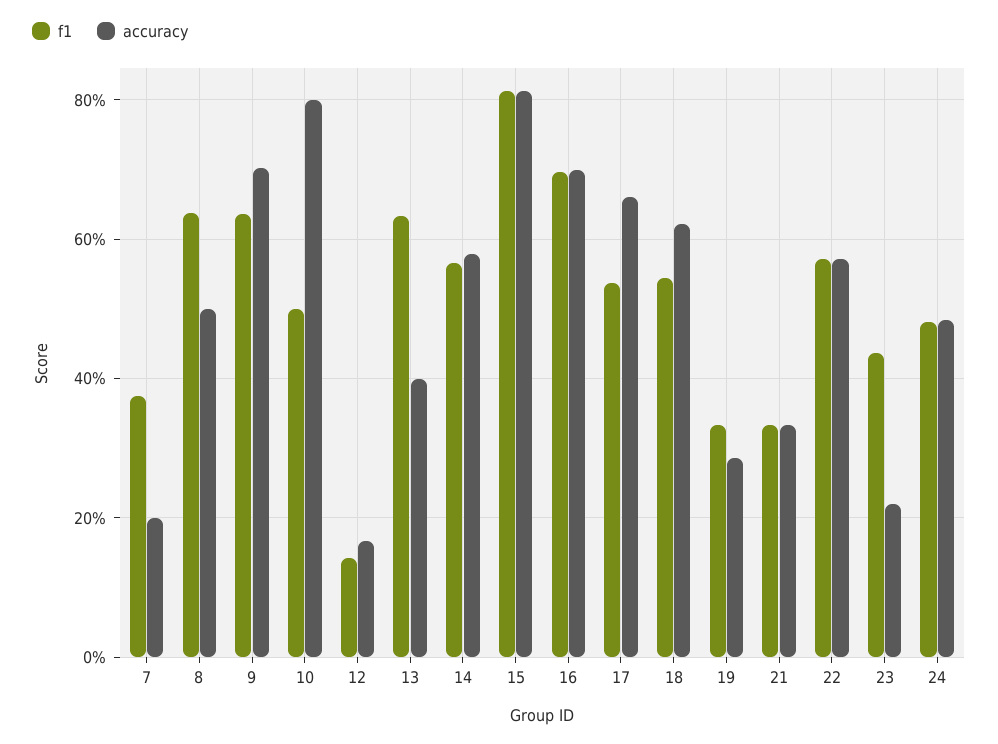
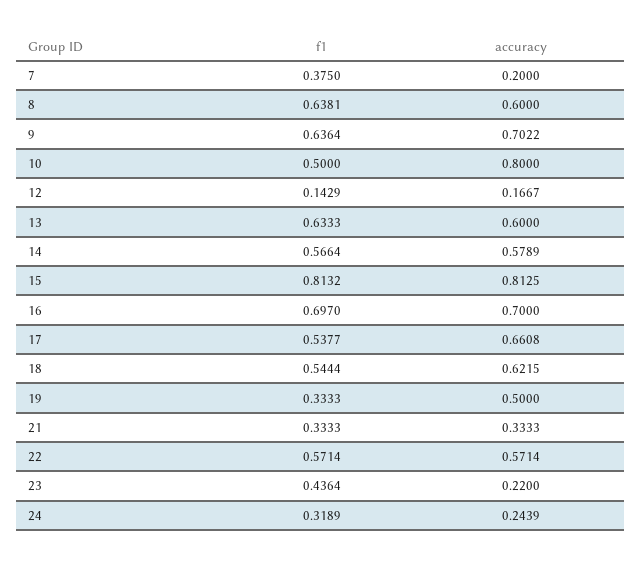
  {
    "f1": {
      "7": 0.375,
      "8": 0.6381,
      "9": 0.6364,
      "10": 0.5,
      "12": 0.1429,
      "13": 0.6333,
      "14": 0.5664,
      "15": 0.8132,
      "16": 0.697,
      "17": 0.5377,
      "18": 0.5444,
      "19": 0.3333,
      "21": 0.3333,
      "22": 0.5714,
      "23": 0.4364,
-     "24": 0.48
+     "24": 0.3189
    },
    "accuracy": {
      "7": 0.2,
-     "8": 0.5,
+     "8": 0.6,
      "9": 0.7022,
      "10": 0.8,
      "12": 0.1667,
-     "13": 0.4,
+     "13": 0.6,
      "14": 0.5789,
      "15": 0.8125,
      "16": 0.7,
      "17": 0.6608,
      "18": 0.6215,
-     "19": 0.28,
+     "19": 0.5,
      "21": 0.3333,
      "22": 0.5714,
      "23": 0.22,
-     "24": 0.48
+     "24": 0.2439
    }
  }

